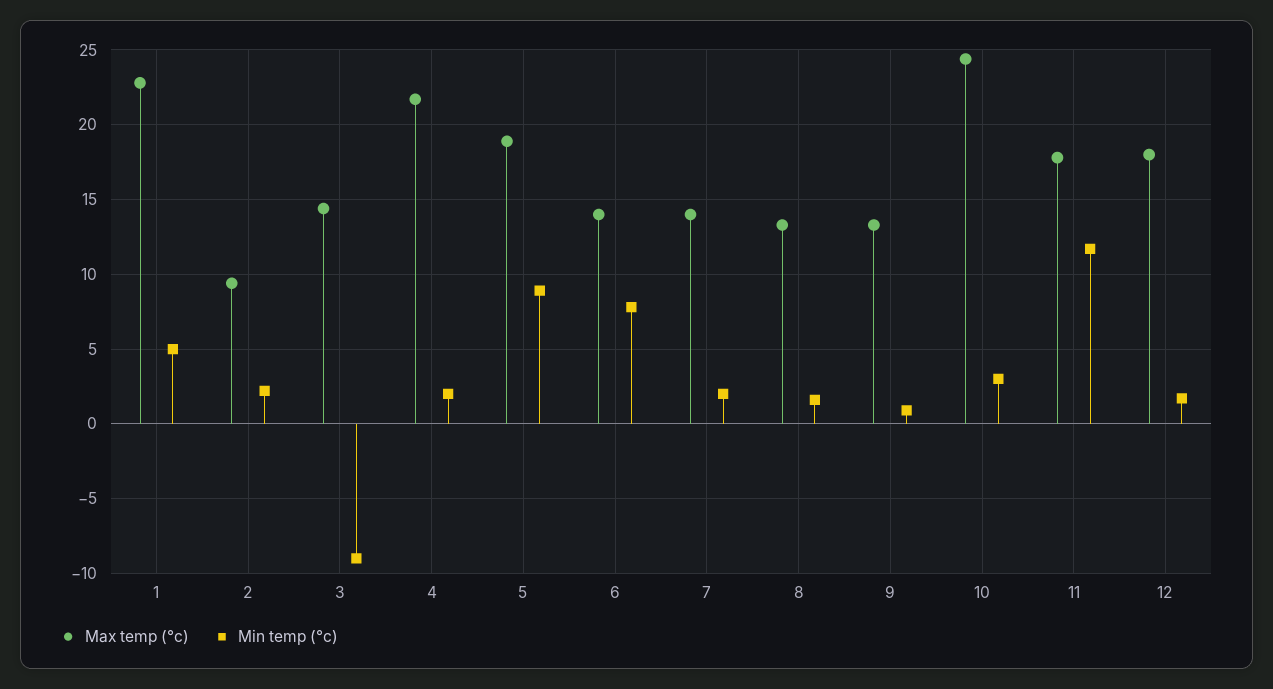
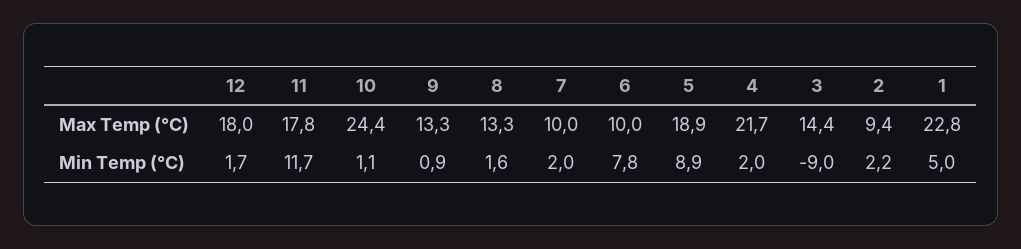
  {
    "Max temp (°c)": {
      "1": 22.8,
      "2": 9.4,
      "3": 14.4,
      "4": 21.7,
      "5": 18.9,
-     "6": 14,
+     "6": 10,
-     "7": 14,
+     "7": 10,
      "8": 13.3,
      "9": 13.3,
      "10": 24.4,
      "11": 17.8,
      "12": 18
    },
    "Min temp (°c)": {
      "1": 5,
      "2": 2.2,
      "3": -9,
      "4": 2,
      "5": 8.9,
      "6": 7.8,
      "7": 2,
      "8": 1.6,
      "9": 0.9,
-     "10": 3,
+     "10": 1.1,
      "11": 11.7,
      "12": 1.7
    }
  }

